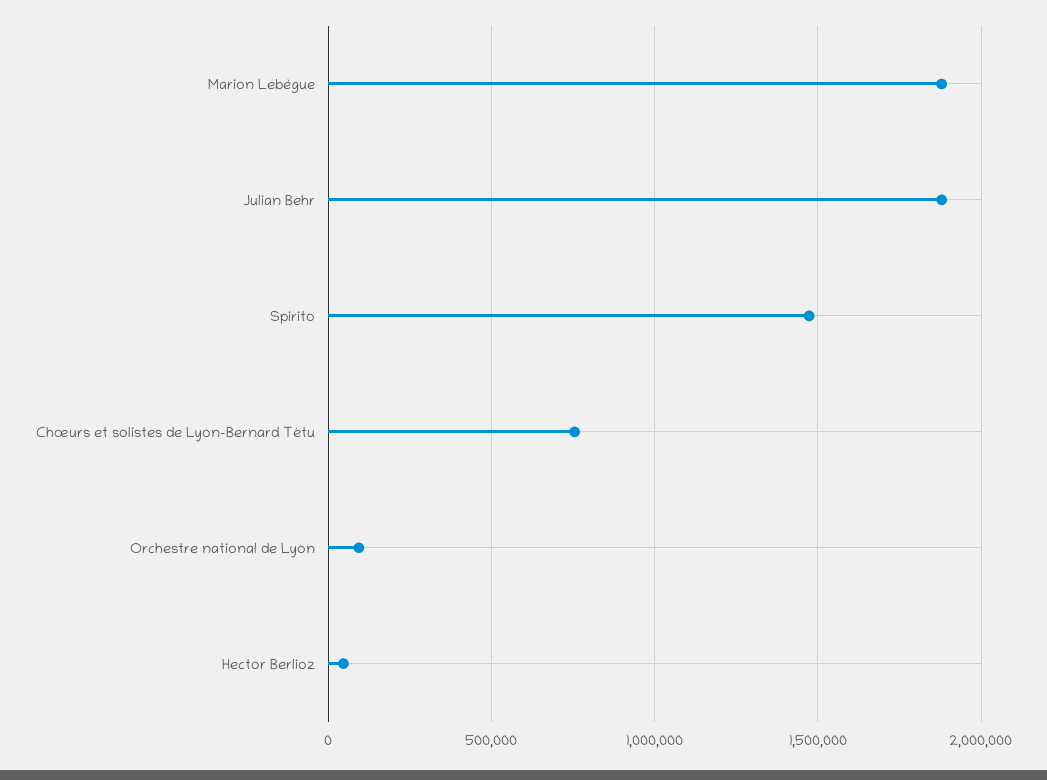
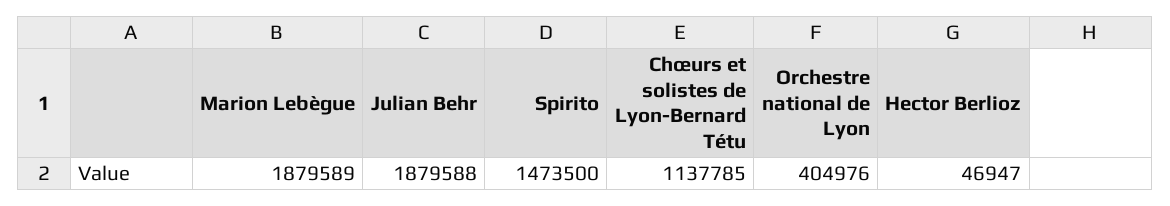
  {
    "Marion Lebègue": 1879589,
    "Julian Behr": 1879588,
    "Spirito": 1473500,
-   "Chœurs et solistes de Lyon-Bernard Tétu": 750000,
+   "Chœurs et solistes de Lyon-Bernard Tétu": 1137785,
-   "Orchestre national de Lyon": 100000,
+   "Orchestre national de Lyon": 404976,
    "Hector Berlioz": 46947
  }

